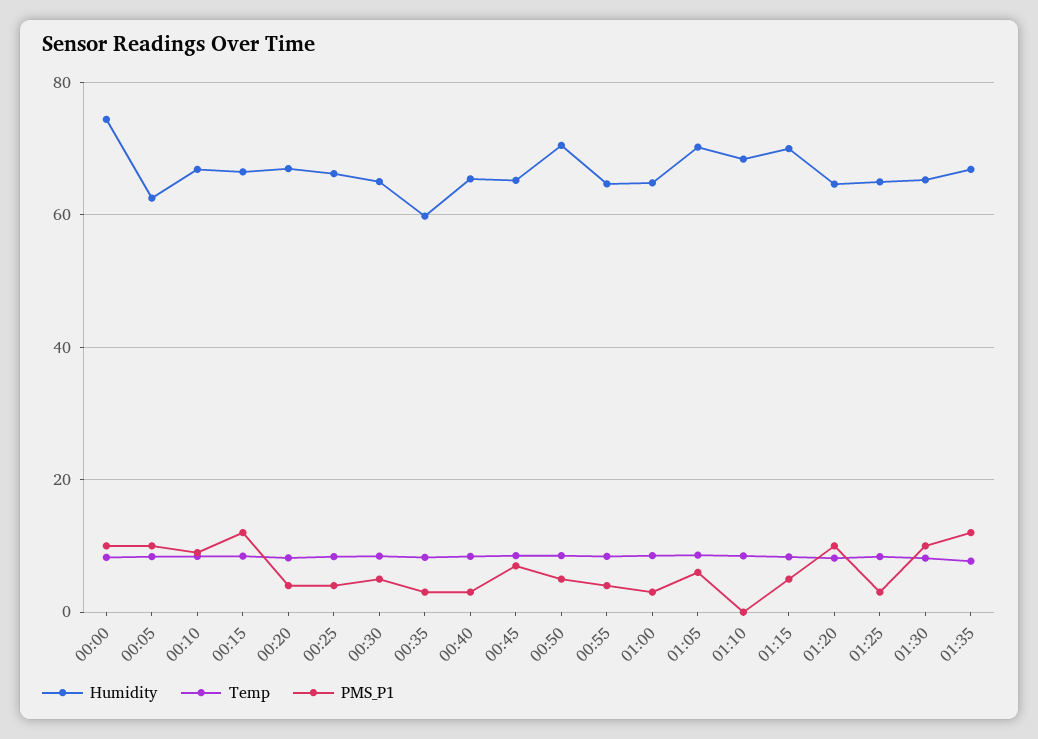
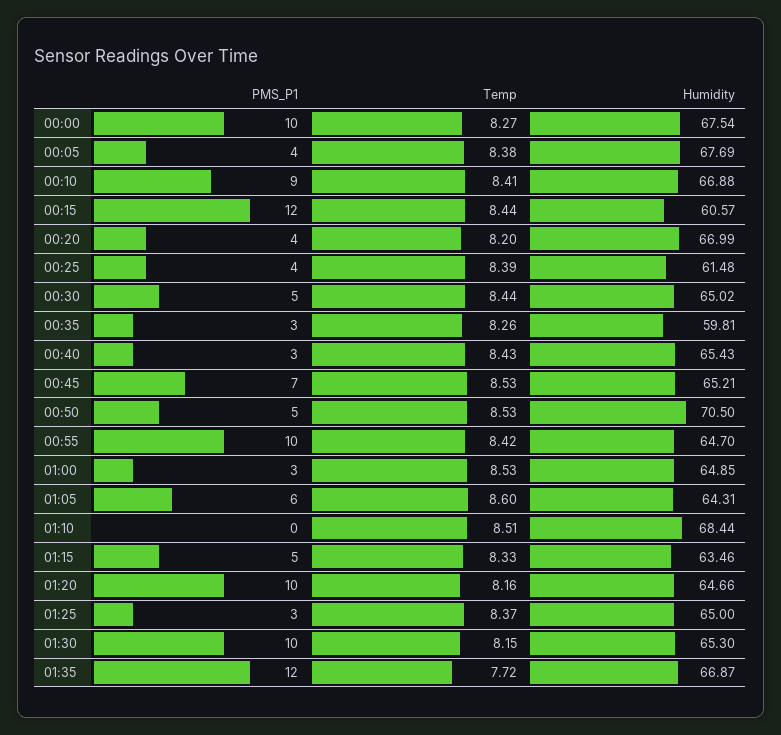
  {
    "Humidity": {
-     "00:00": 74,
+     "00:00": 67.54,
-     "00:05": 62,
+     "00:05": 67.69,
      "00:10": 66.88,
-     "00:15": 66,
+     "00:15": 60.57,
      "00:20": 66.99,
-     "00:25": 66,
+     "00:25": 61.48,
      "00:30": 65.02,
      "00:35": 59.81,
      "00:40": 65.43,
      "00:45": 65.21,
      "00:50": 70.5,
      "00:55": 64.7,
      "01:00": 64.85,
-     "01:05": 70,
+     "01:05": 64.31,
      "01:10": 68.44,
-     "01:15": 70,
+     "01:15": 63.46,
      "01:20": 64.66,
      "01:25": 65,
      "01:30": 65.3,
      "01:35": 66.87
    },
    "Temp": {
      "00:00": 8.27,
      "00:05": 8.38,
      "00:10": 8.41,
      "00:15": 8.44,
      "00:20": 8.2,
      "00:25": 8.39,
      "00:30": 8.44,
      "00:35": 8.26,
      "00:40": 8.43,
      "00:45": 8.53,
      "00:50": 8.53,
      "00:55": 8.42,
      "01:00": 8.53,
      "01:05": 8.6,
      "01:10": 8.51,
      "01:15": 8.33,
      "01:20": 8.16,
      "01:25": 8.37,
      "01:30": 8.15,
      "01:35": 7.72
    },
    "PMS_P1": {
      "00:00": 10,
-     "00:05": 10,
+     "00:05": 4,
      "00:10": 9,
      "00:15": 12,
      "00:20": 4,
      "00:25": 4,
      "00:30": 5,
      "00:35": 3,
      "00:40": 3,
      "00:45": 7,
      "00:50": 5,
-     "00:55": 4,
+     "00:55": 10,
      "01:00": 3,
      "01:05": 6,
      "01:10": 0,
      "01:15": 5,
      "01:20": 10,
      "01:25": 3,
      "01:30": 10,
      "01:35": 12
    }
  }

